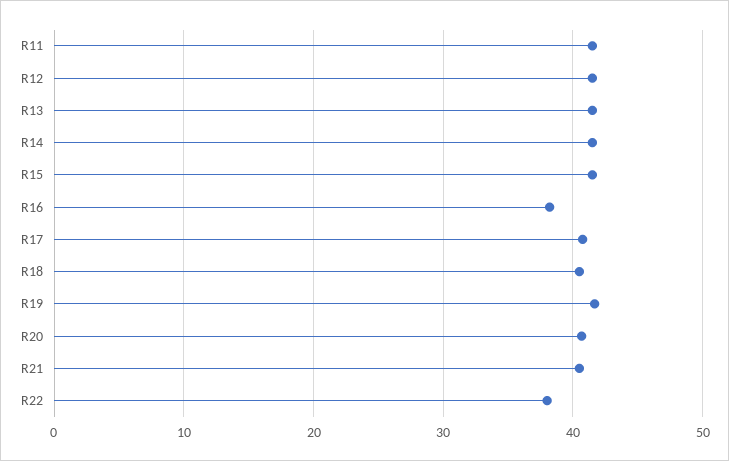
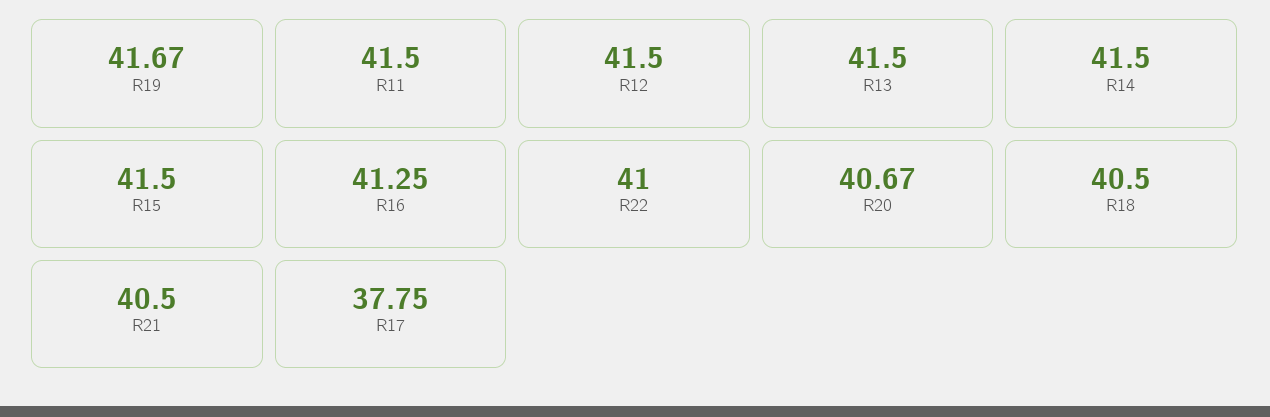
  {
    "R11": 41.5,
    "R12": 41.5,
    "R13": 41.5,
    "R14": 41.5,
    "R15": 41.5,
-   "R16": 38,
+   "R16": 41.25,
-   "R17": 41,
+   "R17": 37.75,
    "R18": 40.5,
    "R19": 41.67,
    "R20": 40.67,
    "R21": 40.5,
-   "R22": 38
+   "R22": 41
  }

